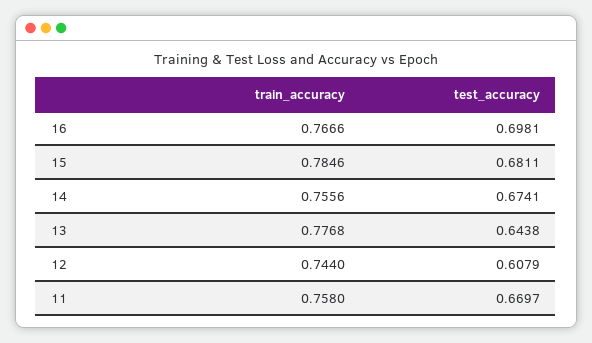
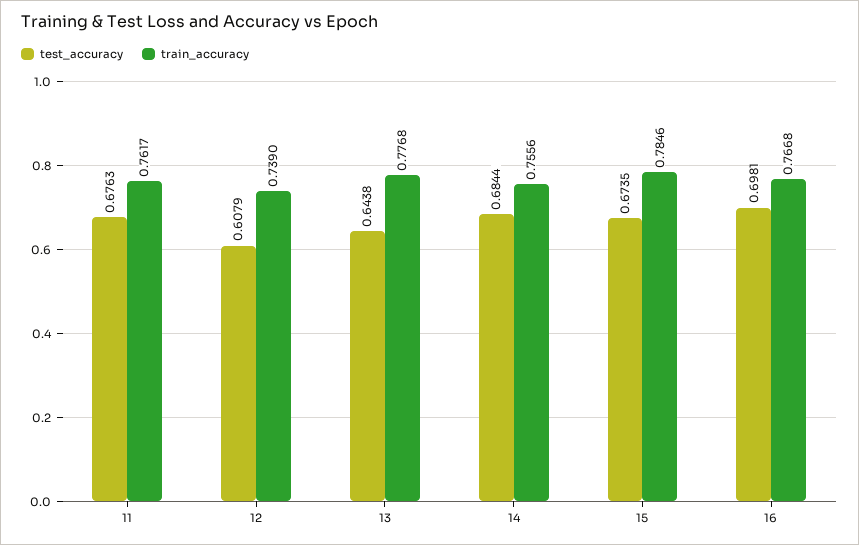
  {
    "train_accuracy": {
-     "16": 0.7666,
+     "16": 0.7668,
      "15": 0.7846,
      "14": 0.7556,
      "13": 0.7768,
-     "12": 0.744,
+     "12": 0.739,
-     "11": 0.758
+     "11": 0.7617
    },
    "test_accuracy": {
      "16": 0.6981,
-     "15": 0.6811,
+     "15": 0.6735,
-     "14": 0.6741,
+     "14": 0.6844,
      "13": 0.6438,
      "12": 0.6079,
-     "11": 0.6697
+     "11": 0.6763
    }
  }

